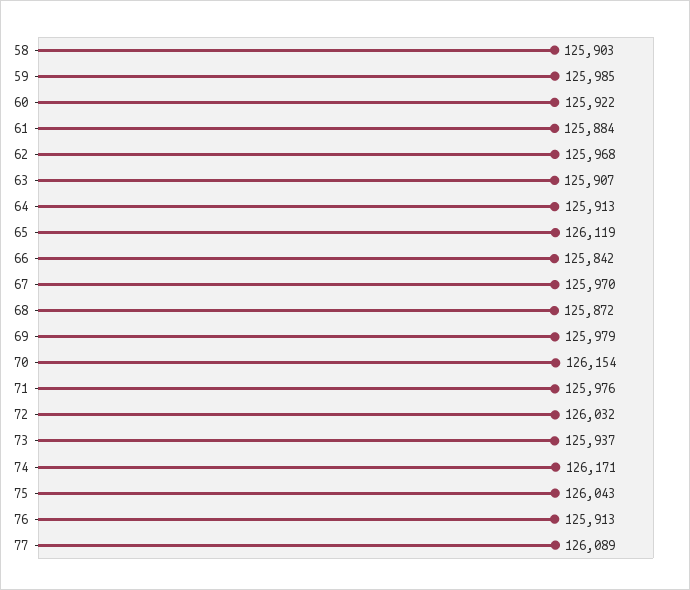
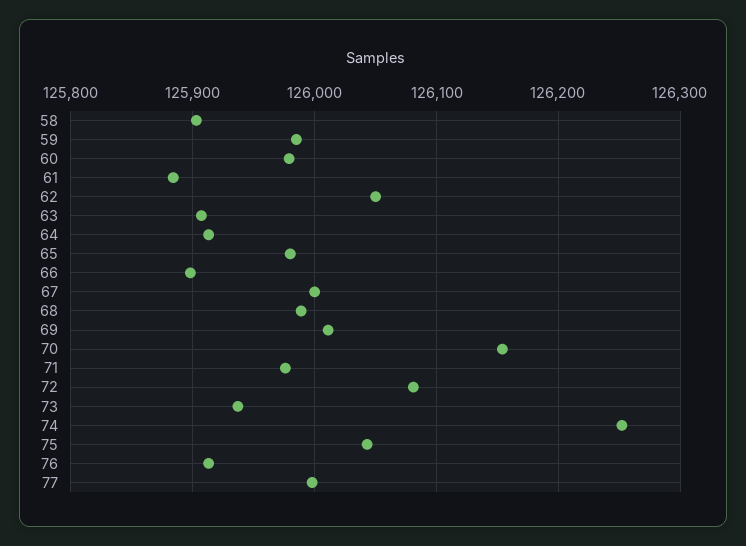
  {
    "58": 125903,
    "59": 125985,
-   "60": 125922,
+   "60": 125980,
    "61": 125884,
-   "62": 125968,
+   "62": 126050,
    "63": 125907,
    "64": 125913,
-   "65": 126119,
+   "65": 125980,
-   "66": 125842,
+   "66": 125900,
-   "67": 125970,
+   "67": 126000,
-   "68": 125872,
+   "68": 125990,
-   "69": 125979,
+   "69": 126010,
    "70": 126154,
    "71": 125976,
-   "72": 126032,
+   "72": 126080,
    "73": 125937,
-   "74": 126171,
+   "74": 126250,
    "75": 126043,
    "76": 125913,
-   "77": 126089
+   "77": 126000
  }

